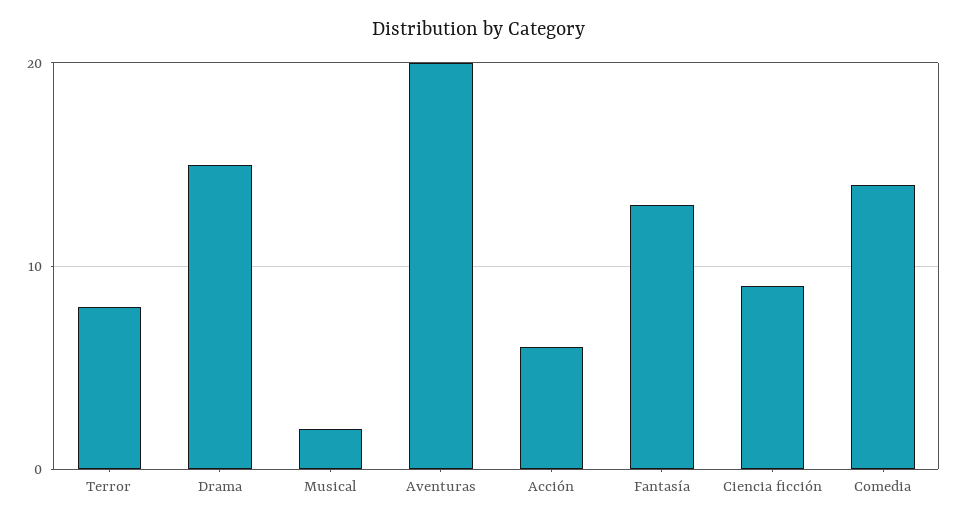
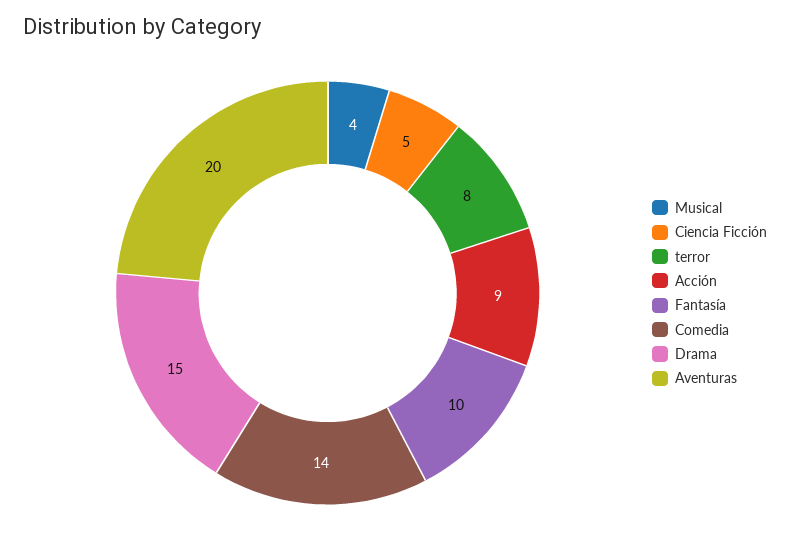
  {
    "Terror": 8,
    "Drama": 15,
-   "Musical": 2,
+   "Musical": 4,
    "Aventuras": 20,
-   "Acción": 6,
+   "Acción": 9,
-   "Fantasía": 13,
+   "Fantasía": 10,
-   "Ciencia ficción": 9,
+   "Ciencia ficción": 5,
    "Comedia": 14
  }

